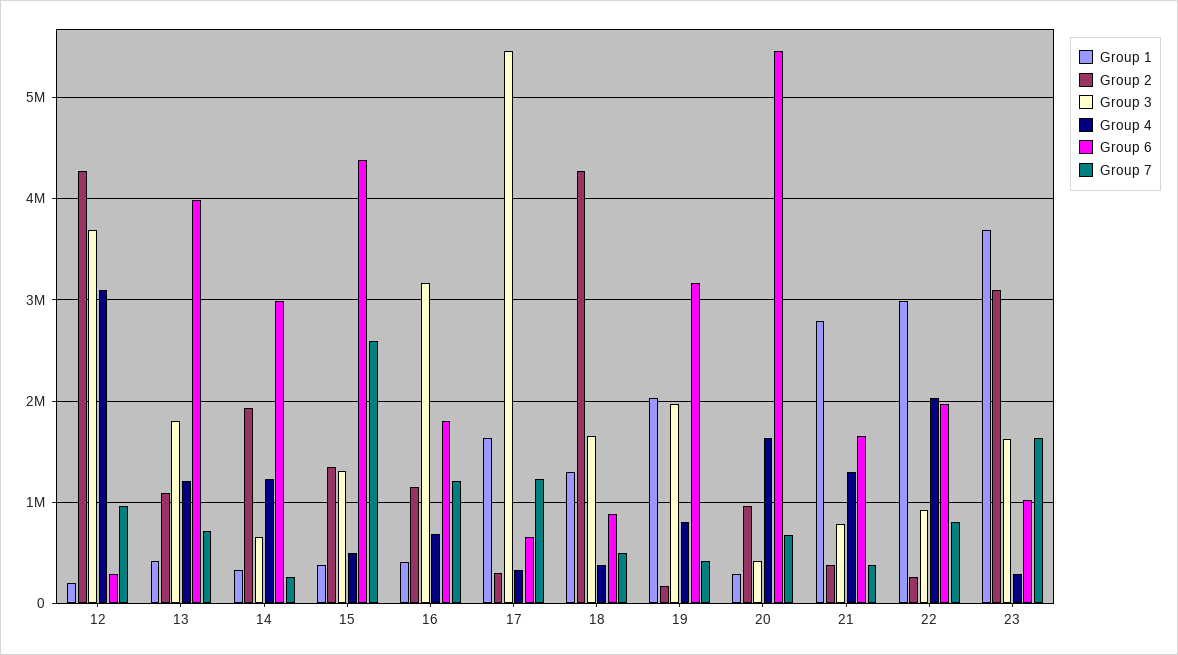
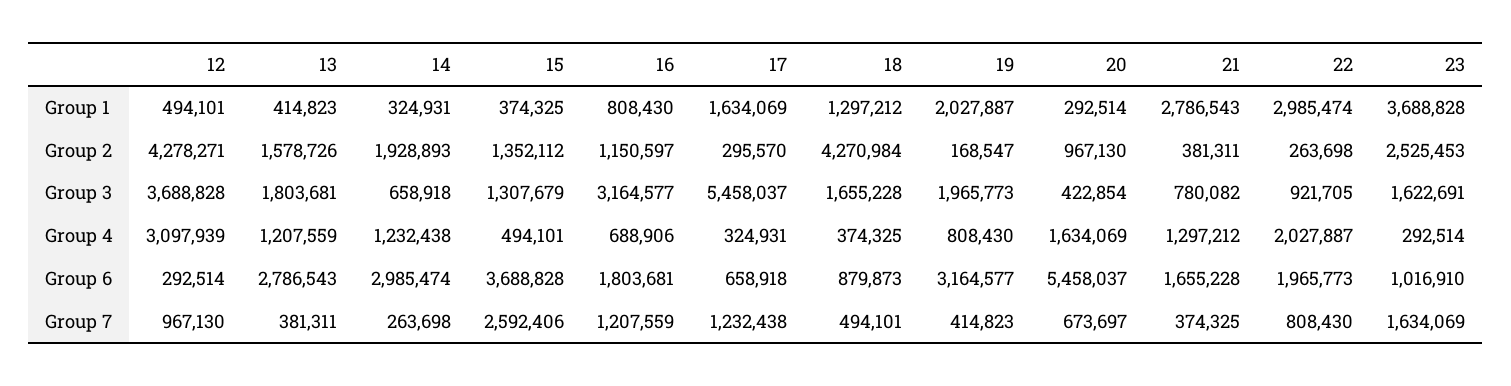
  {
    "Group 1": {
-     "12": 200000,
+     "12": 494101,
      "13": 414823,
      "14": 324931,
      "15": 374325,
-     "16": 400000,
+     "16": 808430,
      "17": 1634069,
      "18": 1297212,
      "19": 2027887,
      "20": 292514,
      "21": 2786543,
      "22": 2985474,
      "23": 3688828
    },
    "Group 2": {
      "12": 4278271,
-     "13": 1100000,
+     "13": 1578726,
      "14": 1928893,
      "15": 1352112,
      "16": 1150597,
      "17": 295570,
      "18": 4270984,
      "19": 168547,
      "20": 967130,
      "21": 381311,
      "22": 263698,
-     "23": 3100000
+     "23": 2525453
    },
    "Group 3": {
      "12": 3688828,
      "13": 1803681,
      "14": 658918,
      "15": 1307679,
      "16": 3164577,
      "17": 5458037,
      "18": 1655228,
      "19": 1965773,
      "20": 422854,
      "21": 780082,
      "22": 921705,
      "23": 1622691
    },
    "Group 4": {
      "12": 3097939,
      "13": 1207559,
      "14": 1232438,
      "15": 494101,
      "16": 688906,
      "17": 324931,
      "18": 374325,
      "19": 808430,
      "20": 1634069,
      "21": 1297212,
      "22": 2027887,
      "23": 292514
    },
    "Group 6": {
      "12": 292514,
-     "13": 4000000,
+     "13": 2786543,
      "14": 2985474,
-     "15": 4400000,
+     "15": 3688828,
      "16": 1803681,
      "17": 658918,
      "18": 879873,
      "19": 3164577,
      "20": 5458037,
      "21": 1655228,
      "22": 1965773,
      "23": 1016910
    },
    "Group 7": {
      "12": 967130,
-     "13": 700000,
+     "13": 381311,
      "14": 263698,
      "15": 2592406,
      "16": 1207559,
      "17": 1232438,
      "18": 494101,
      "19": 414823,
      "20": 673697,
      "21": 374325,
      "22": 808430,
      "23": 1634069
    }
  }

